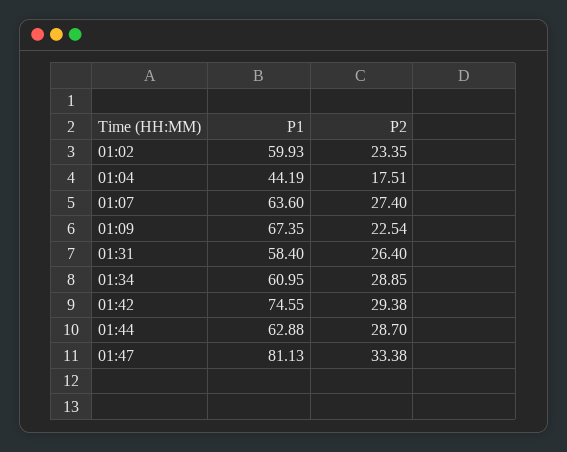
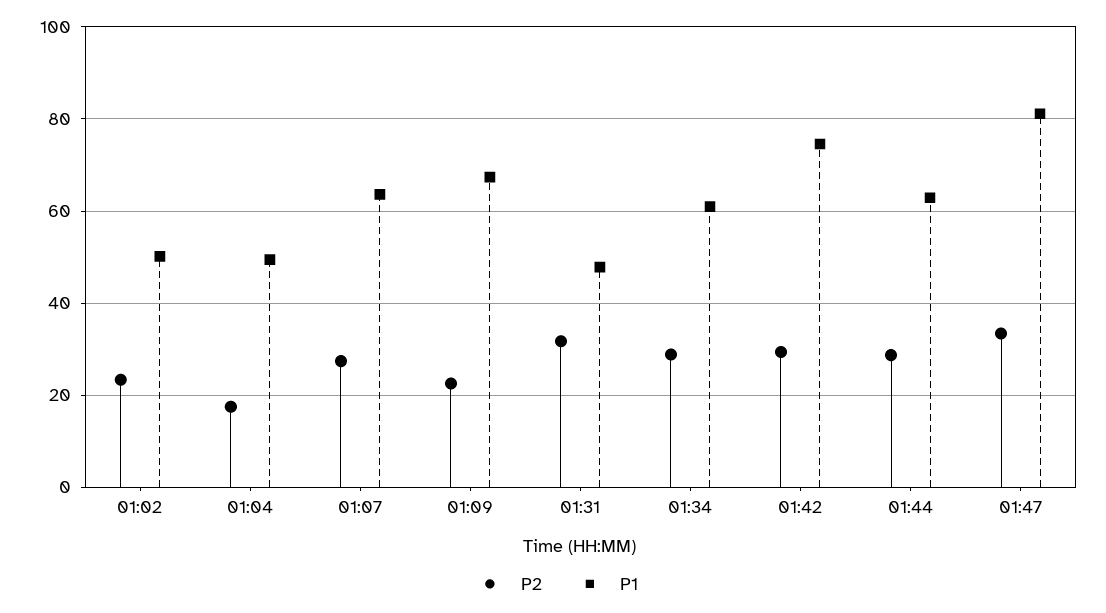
  {
    "P1": {
-     "01:02": 59.93,
+     "01:02": 50,
-     "01:04": 44.19,
+     "01:04": 50,
      "01:07": 63.6,
      "01:09": 67.35,
-     "01:31": 58.4,
+     "01:31": 48,
      "01:34": 60.95,
      "01:42": 74.55,
      "01:44": 62.88,
      "01:47": 81.13
    },
    "P2": {
      "01:02": 23.35,
      "01:04": 17.51,
      "01:07": 27.4,
      "01:09": 22.54,
-     "01:31": 26.4,
+     "01:31": 32,
      "01:34": 28.85,
      "01:42": 29.38,
      "01:44": 28.7,
      "01:47": 33.38
    }
  }

